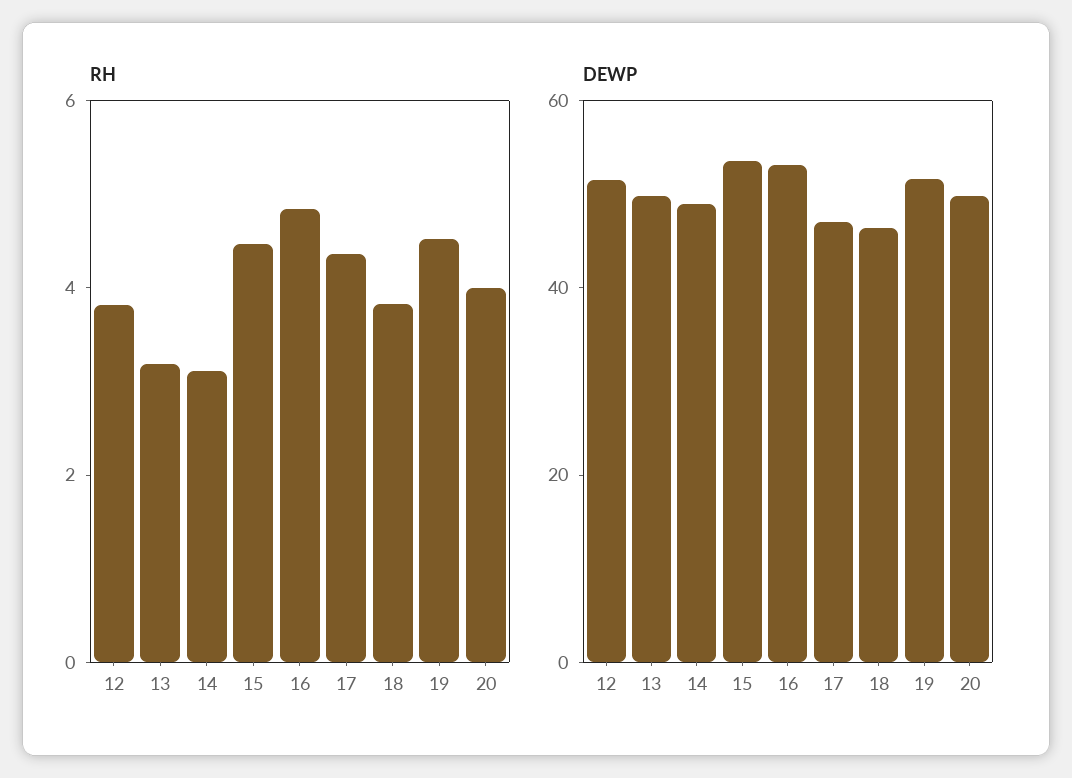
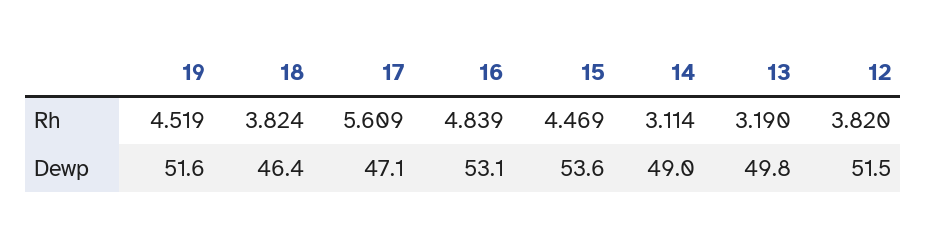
  {
    "RH": {
      "12": 3.82,
      "13": 3.19,
      "14": 3.114,
      "15": 4.469,
      "16": 4.839,
-     "17": 4.5,
+     "17": 5.609,
      "18": 3.824,
-     "19": 4.519,
+     "19": 4.519
-     "20": 4
    },
    "DEWP": {
      "12": 51.5,
      "13": 49.8,
      "14": 49,
      "15": 53.6,
      "16": 53.1,
      "17": 47.1,
      "18": 46.4,
-     "19": 51.6,
+     "19": 51.6
-     "20": 50
    }
  }

